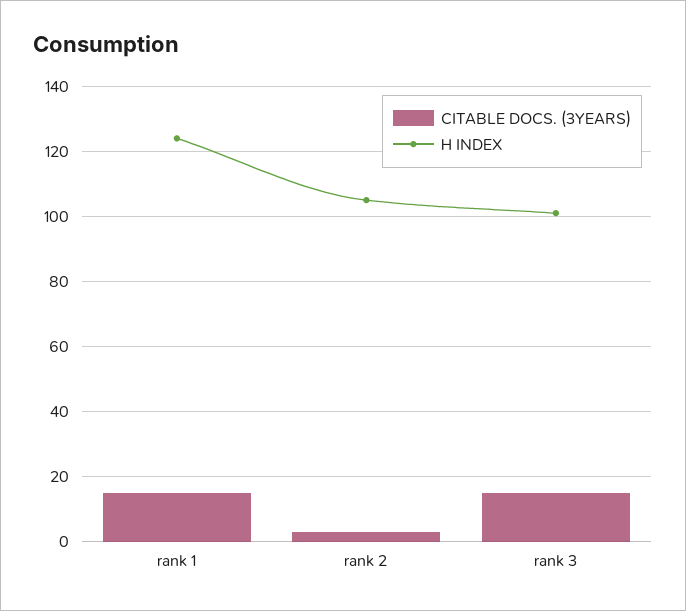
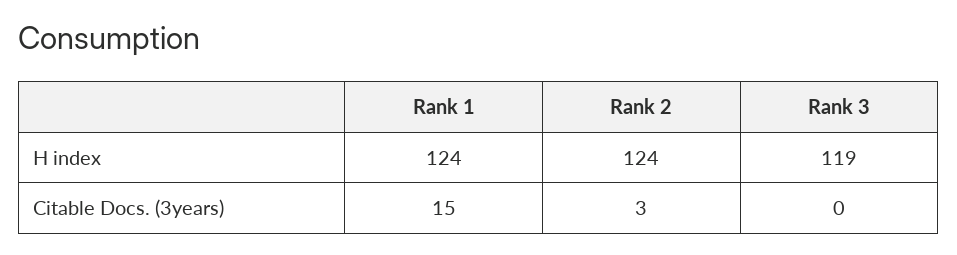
  {
    "CITABLE DOCS. (3YEARS)": {
      "rank 1": 15,
      "rank 2": 3,
-     "rank 3": 15
+     "rank 3": 0
    },
    "H INDEX": {
      "rank 1": 124,
-     "rank 2": 105,
+     "rank 2": 124,
-     "rank 3": 100
+     "rank 3": 119
    }
  }

